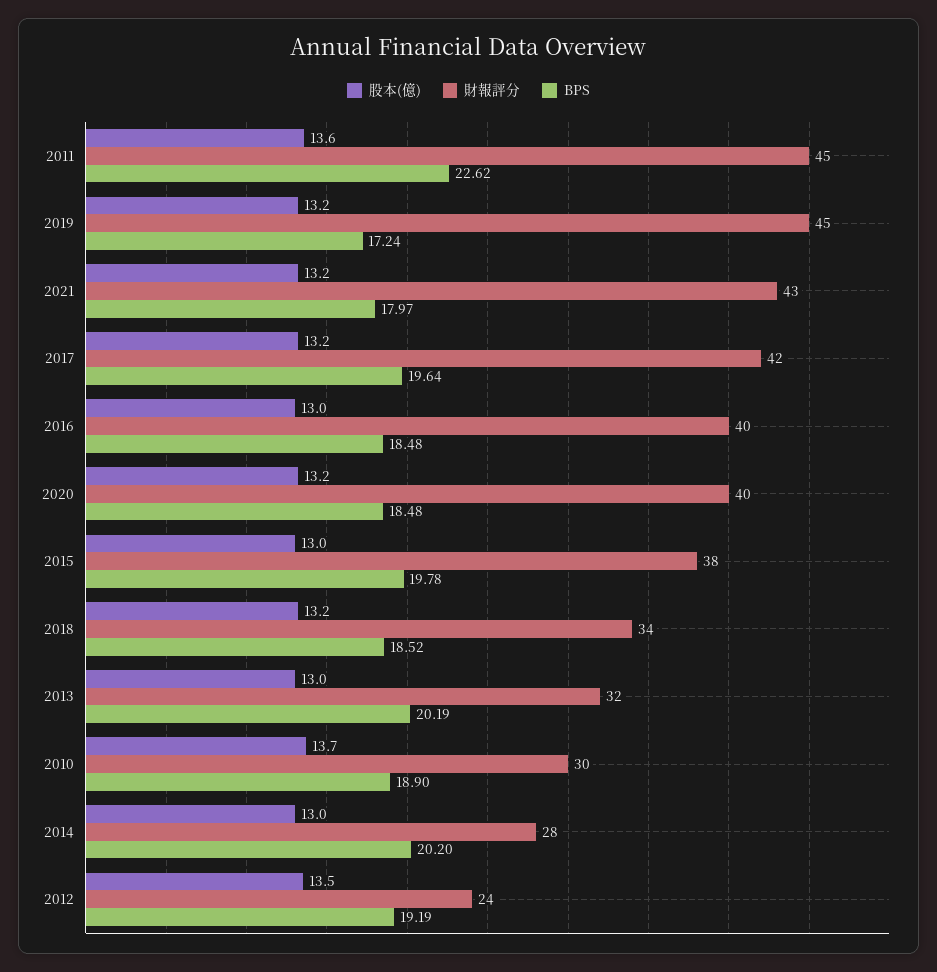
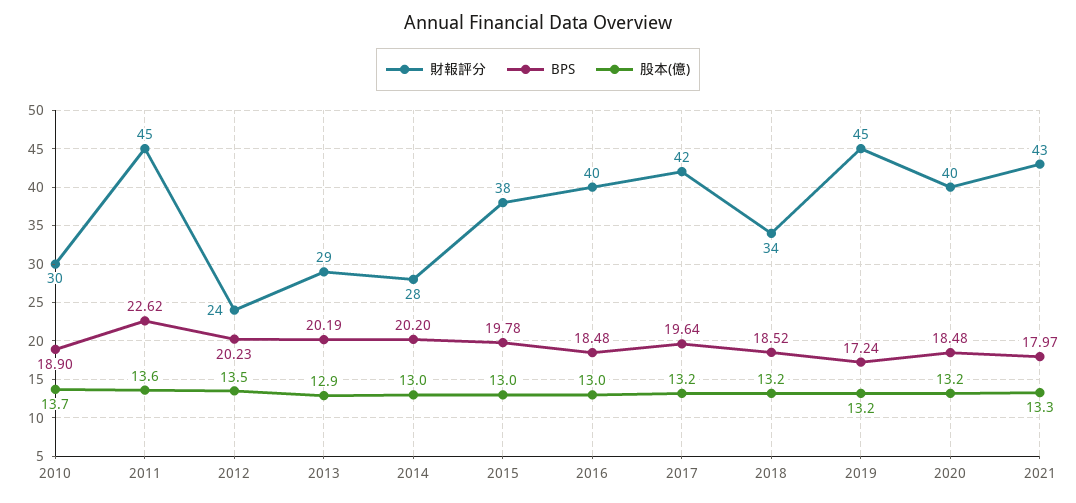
  {
    "股本(億)": {
      "2011": 13.6,
      "2019": 13.2,
-     "2021": 13.2,
+     "2021": 13.3,
      "2017": 13.2,
      "2016": 13,
      "2020": 13.2,
      "2015": 13,
      "2018": 13.2,
-     "2013": 13,
+     "2013": 12.9,
      "2010": 13.7,
      "2014": 13,
      "2012": 13.5
    },
    "財報評分": {
      "2011": 45,
      "2019": 45,
      "2021": 43,
      "2017": 42,
      "2016": 40,
      "2020": 40,
      "2015": 38,
      "2018": 34,
-     "2013": 32,
+     "2013": 29,
      "2010": 30,
      "2014": 28,
      "2012": 24
    },
    "BPS": {
      "2011": 22.62,
      "2019": 17.24,
      "2021": 17.97,
      "2017": 19.64,
      "2016": 18.48,
      "2020": 18.48,
      "2015": 19.78,
      "2018": 18.52,
      "2013": 20.19,
      "2010": 18.9,
      "2014": 20.2,
-     "2012": 19.19
+     "2012": 20.23
    }
  }

